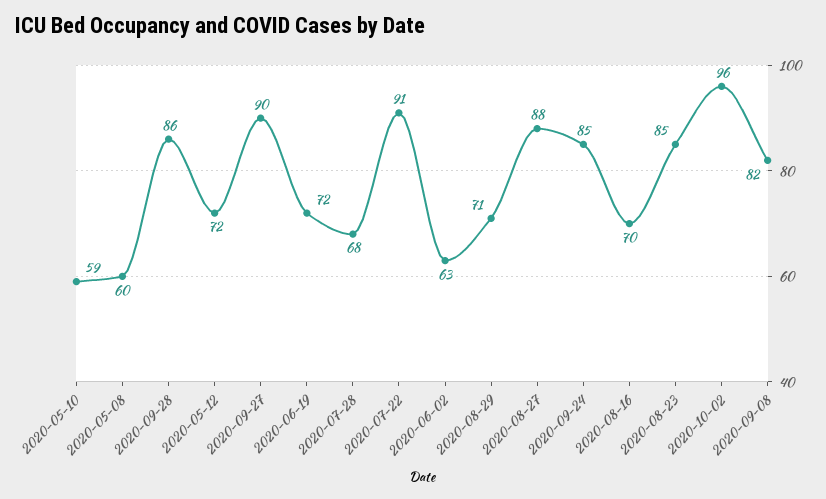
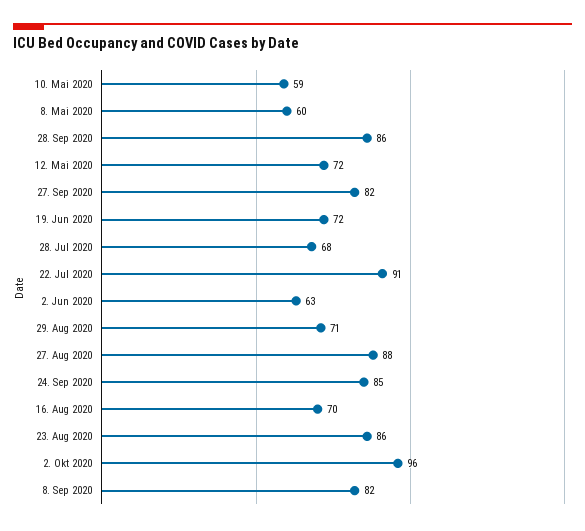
  {
    "2020-05-10": 59,
    "2020-05-08": 60,
    "2020-09-28": 86,
    "2020-05-12": 72,
-   "2020-09-27": 90,
+   "2020-09-27": 82,
    "2020-06-19": 72,
    "2020-07-28": 68,
    "2020-07-22": 91,
    "2020-06-02": 63,
    "2020-08-29": 71,
    "2020-08-27": 88,
    "2020-09-24": 85,
    "2020-08-16": 70,
-   "2020-08-23": 85,
+   "2020-08-23": 86,
    "2020-10-02": 96,
    "2020-09-08": 82
  }

